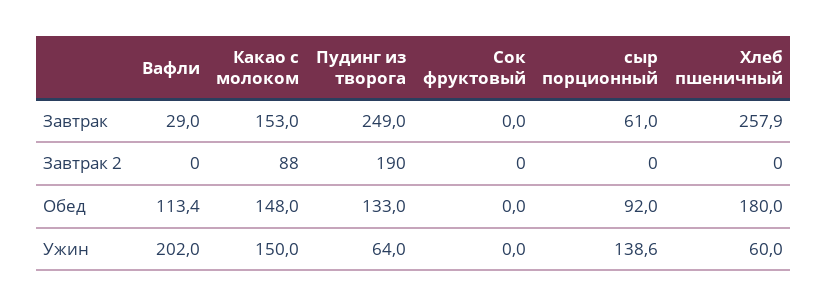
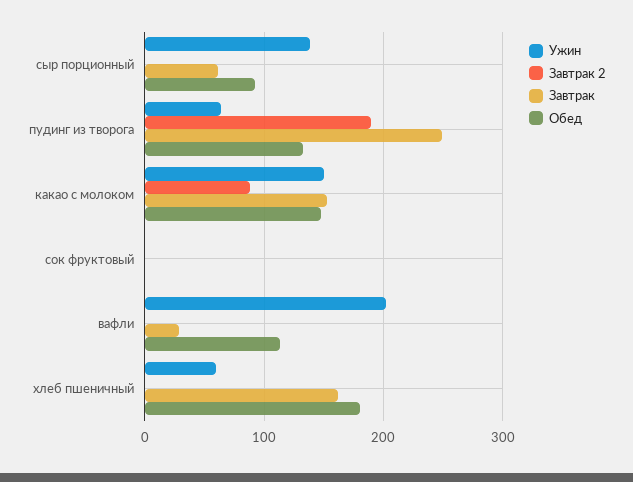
  {
    "Завтрак": {
      "Вафли": 29,
      "Какао с молоком": 153,
      "Пудинг из творога": 249,
      "Сок фруктовый": 0,
      "сыр порционный": 61,
-     "Хлеб пшеничный": 257.9
+     "Хлеб пшеничный": 160
    },
    "Завтрак 2": {
      "Вафли": 0,
      "Какао с молоком": 88,
      "Пудинг из творога": 190,
      "Сок фруктовый": 0,
      "сыр порционный": 0,
      "Хлеб пшеничный": 0
    },
    "Обед": {
      "Вафли": 113.4,
      "Какао с молоком": 148,
      "Пудинг из творога": 133,
      "Сок фруктовый": 0,
      "сыр порционный": 92,
      "Хлеб пшеничный": 180
    },
    "Ужин": {
      "Вафли": 202,
      "Какао с молоком": 150,
      "Пудинг из творога": 64,
      "Сок фруктовый": 0,
      "сыр порционный": 138.6,
      "Хлеб пшеничный": 60
    }
  }

